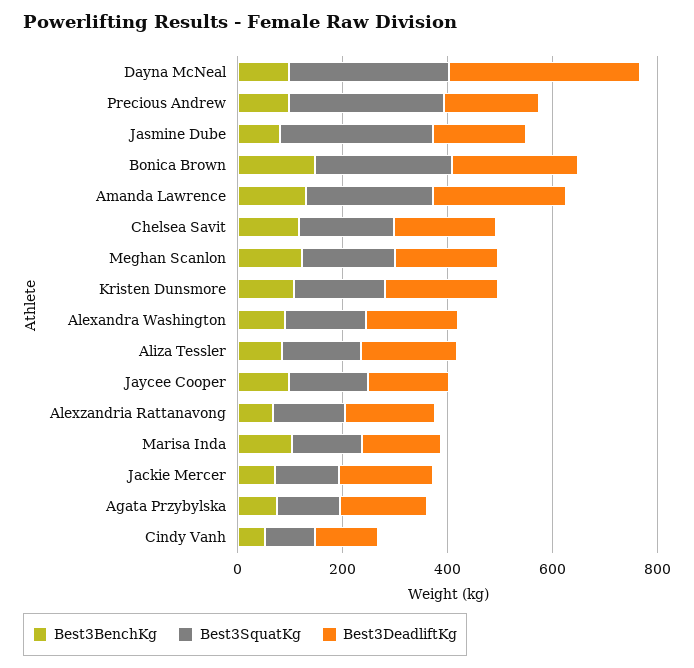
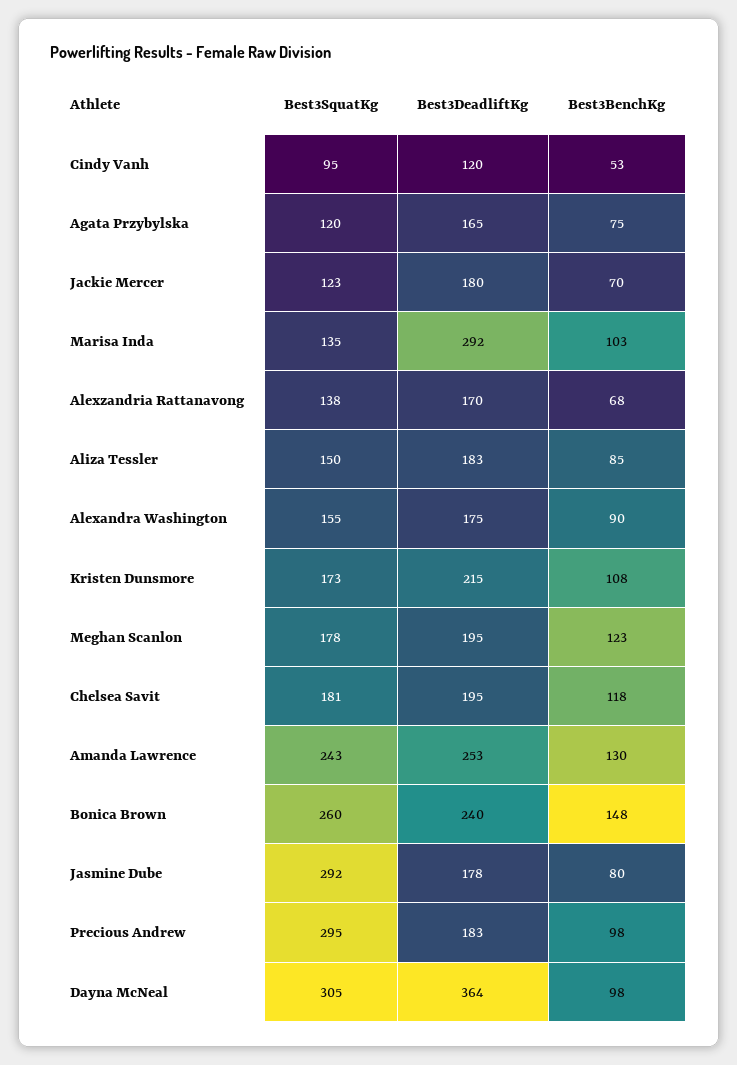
  {
    "Best3BenchKg": {
      "Dayna McNeal": 98,
      "Precious Andrew": 98,
      "Jasmine Dube": 80,
      "Bonica Brown": 148,
      "Amanda Lawrence": 130,
      "Chelsea Savit": 118,
      "Meghan Scanlon": 123,
      "Kristen Dunsmore": 108,
      "Alexandra Washington": 90,
      "Aliza Tessler": 85,
-     "Jaycee Cooper": 100,
      "Alexzandria Rattanavong": 68,
      "Marisa Inda": 103,
      "Jackie Mercer": 70,
      "Agata Przybylska": 75,
      "Cindy Vanh": 53
    },
    "Best3SquatKg": {
      "Dayna McNeal": 305,
      "Precious Andrew": 295,
      "Jasmine Dube": 292,
      "Bonica Brown": 260,
      "Amanda Lawrence": 243,
      "Chelsea Savit": 181,
      "Meghan Scanlon": 178,
      "Kristen Dunsmore": 173,
      "Alexandra Washington": 155,
      "Aliza Tessler": 150,
-     "Jaycee Cooper": 150,
      "Alexzandria Rattanavong": 138,
      "Marisa Inda": 135,
      "Jackie Mercer": 123,
      "Agata Przybylska": 120,
      "Cindy Vanh": 95
    },
    "Best3DeadliftKg": {
      "Dayna McNeal": 364,
      "Precious Andrew": 183,
      "Jasmine Dube": 178,
      "Bonica Brown": 240,
      "Amanda Lawrence": 253,
      "Chelsea Savit": 195,
      "Meghan Scanlon": 195,
      "Kristen Dunsmore": 215,
      "Alexandra Washington": 175,
      "Aliza Tessler": 183,
-     "Jaycee Cooper": 150,
      "Alexzandria Rattanavong": 170,
-     "Marisa Inda": 150,
+     "Marisa Inda": 292,
      "Jackie Mercer": 180,
      "Agata Przybylska": 165,
      "Cindy Vanh": 120
    }
  }

